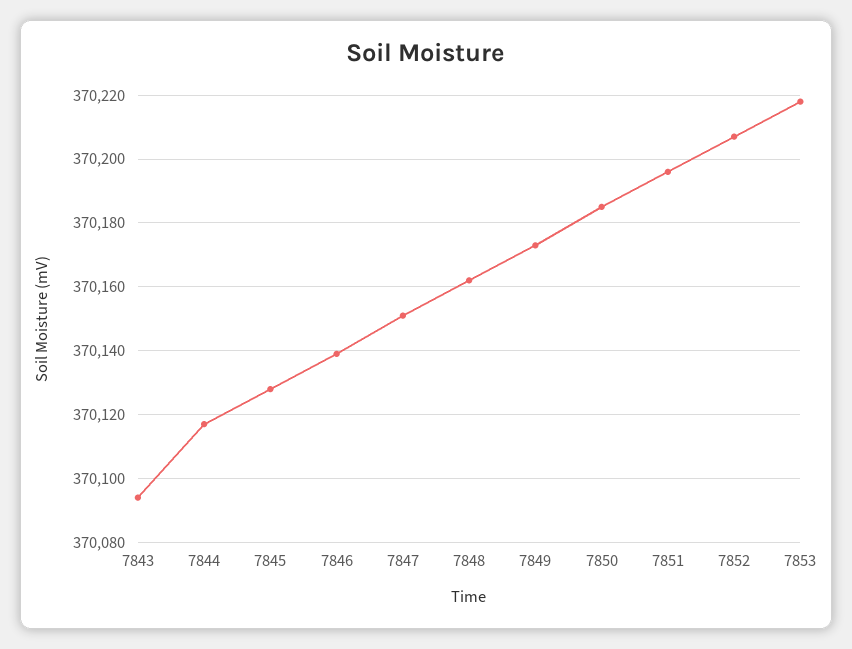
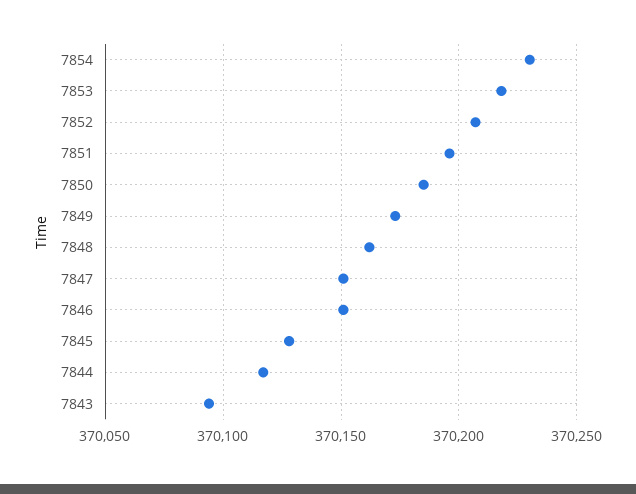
  {
    "7843": 370095,
    "7844": 370115,
    "7845": 370130,
-   "7846": 370140,
+   "7846": 370150,
    "7847": 370150,
    "7848": 370160,
    "7849": 370175,
    "7850": 370185,
    "7851": 370195,
    "7852": 370205,
-   "7853": 370220
+   "7853": 370220,
+   "7854": 370230
  }

